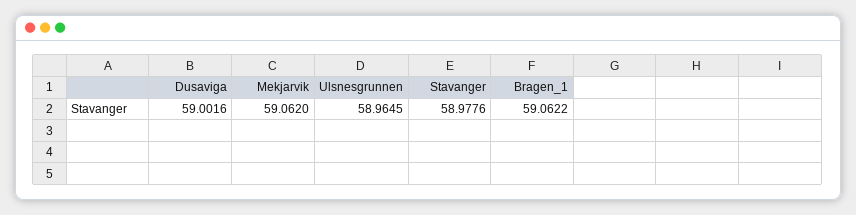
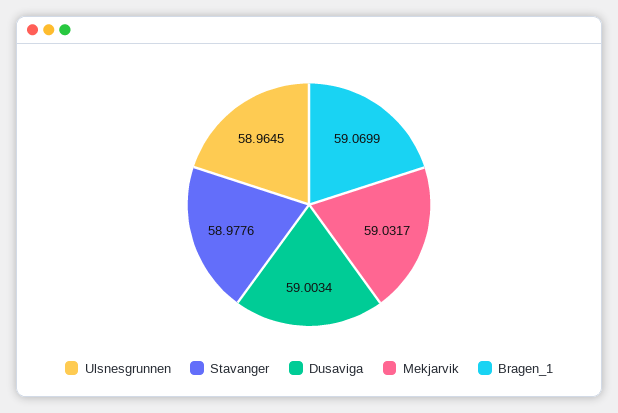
  {
-   "Dusaviga": 59.0016,
+   "Dusaviga": 59.0034,
-   "Mekjarvik": 59.062,
+   "Mekjarvik": 59.0317,
    "Ulsnesgrunnen": 58.9645,
    "Stavanger": 58.9776,
-   "Bragen_1": 59.0622
+   "Bragen_1": 59.0699
  }

